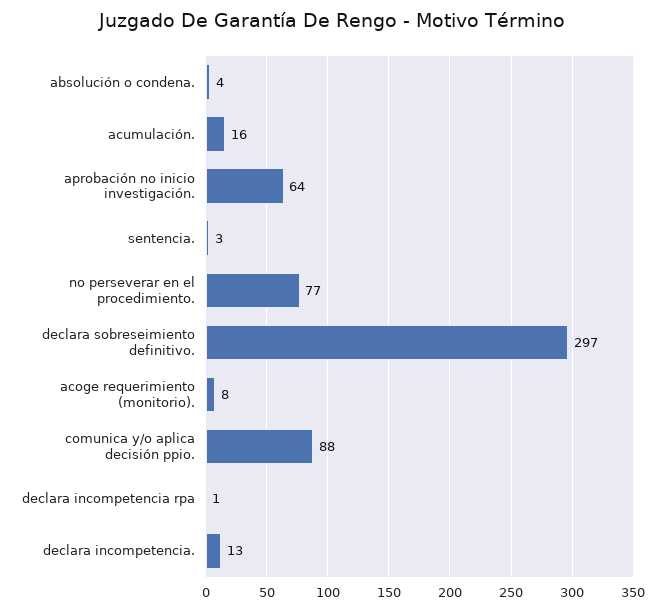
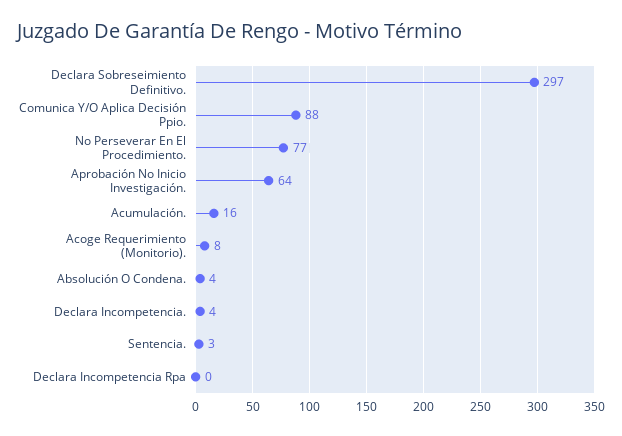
  {
    "absolución o condena.": 4,
    "acumulación.": 16,
    "aprobación no inicio investigación.": 64,
    "sentencia.": 3,
    "no perseverar en el procedimiento.": 77,
    "declara sobreseimiento definitivo.": 297,
    "acoge requerimiento (monitorio).": 8,
    "comunica y/o aplica decisión ppio.": 88,
-   "declara incompetencia rpa": 1,
+   "declara incompetencia rpa": 0,
-   "declara incompetencia.": 13
+   "declara incompetencia.": 4
  }

